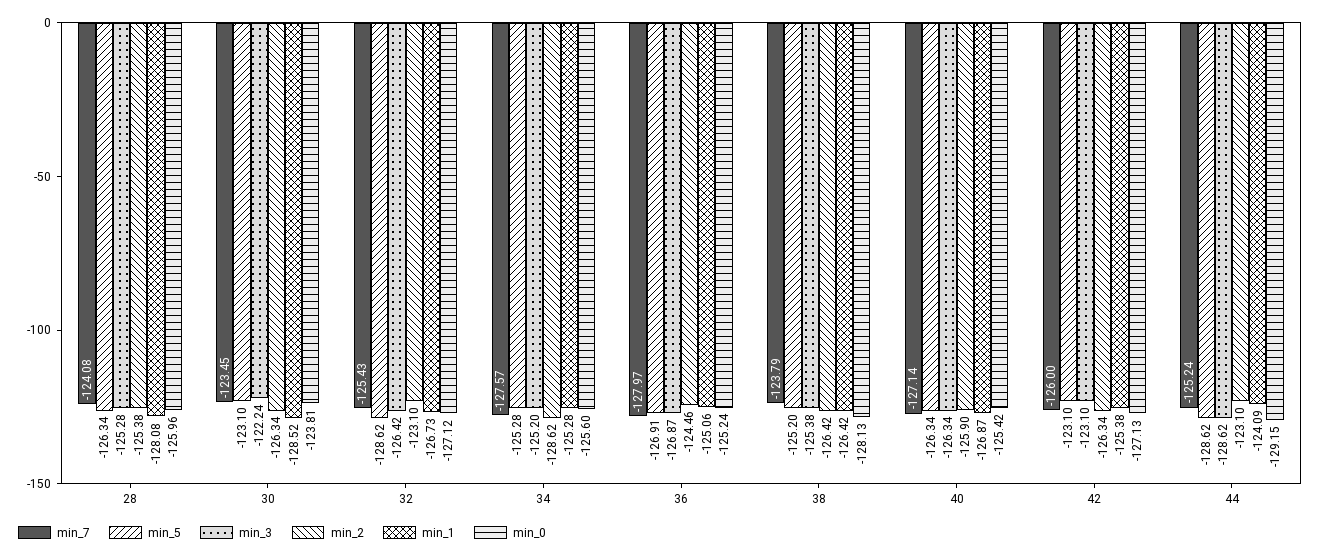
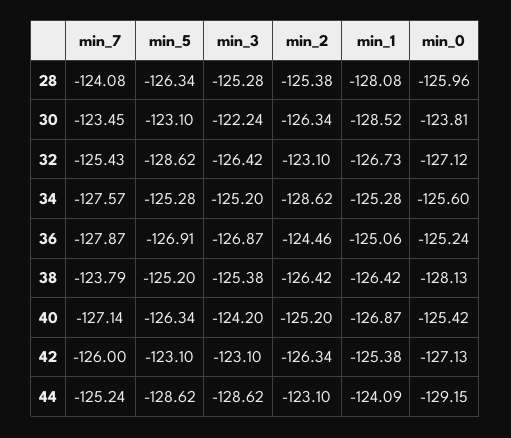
  {
    "min_7": {
      "28": -124.08,
      "30": -123.45,
      "32": -125.43,
      "34": -127.57,
-     "36": -127.97,
+     "36": -127.87,
      "38": -123.79,
      "40": -127.14,
      "42": -126,
      "44": -125.24
    },
    "min_5": {
      "28": -126.34,
      "30": -123.1,
      "32": -128.62,
      "34": -125.28,
      "36": -126.91,
      "38": -125.2,
      "40": -126.34,
      "42": -123.1,
      "44": -128.62
    },
    "min_3": {
      "28": -125.28,
      "30": -122.24,
      "32": -126.42,
      "34": -125.2,
      "36": -126.87,
      "38": -125.38,
-     "40": -126.34,
+     "40": -124.2,
      "42": -123.1,
      "44": -128.62
    },
    "min_2": {
      "28": -125.38,
      "30": -126.34,
      "32": -123.1,
      "34": -128.62,
      "36": -124.46,
      "38": -126.42,
-     "40": -125.9,
+     "40": -125.2,
      "42": -126.34,
      "44": -123.1
    },
    "min_1": {
      "28": -128.08,
      "30": -128.52,
      "32": -126.73,
      "34": -125.28,
      "36": -125.06,
      "38": -126.42,
      "40": -126.87,
      "42": -125.38,
      "44": -124.09
    },
    "min_0": {
      "28": -125.96,
      "30": -123.81,
      "32": -127.12,
      "34": -125.6,
      "36": -125.24,
      "38": -128.13,
      "40": -125.42,
      "42": -127.13,
      "44": -129.15
    }
  }

